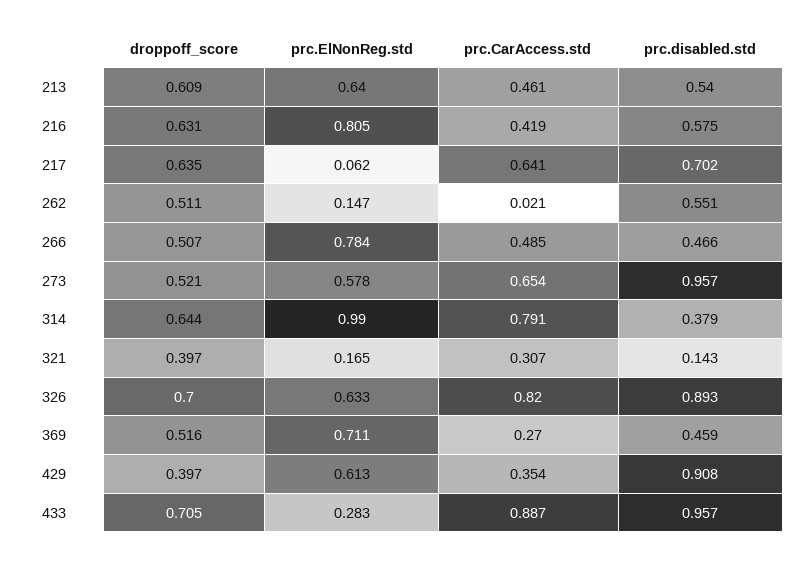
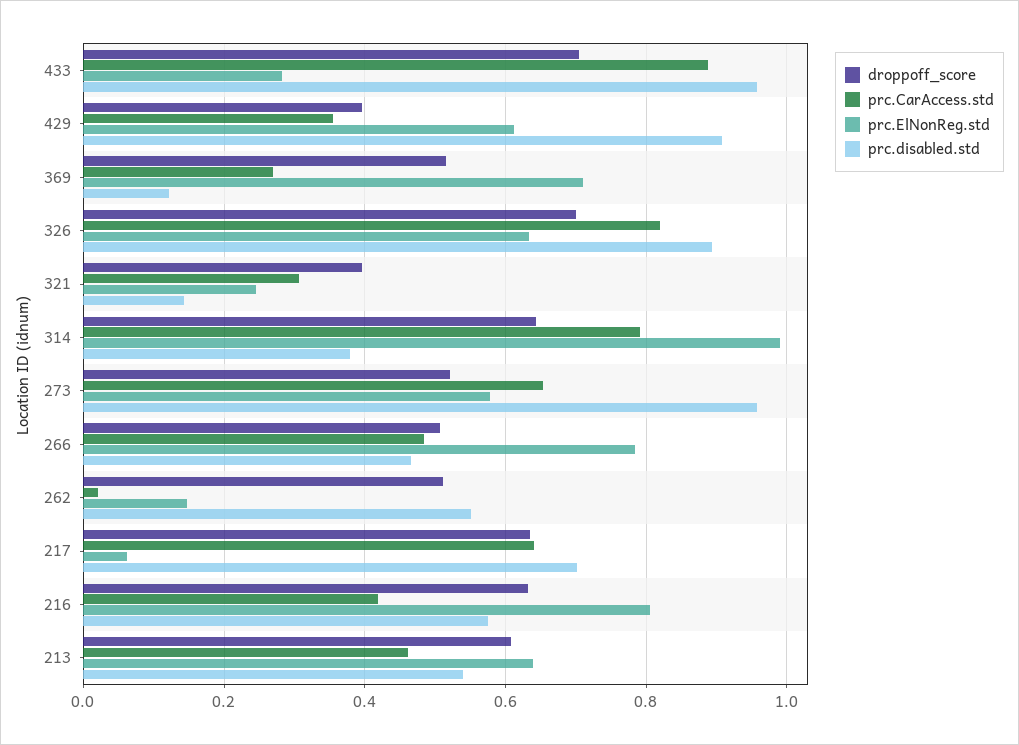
  {
    "droppoff_score": {
      "213": 0.609,
      "216": 0.631,
      "217": 0.635,
      "262": 0.511,
      "266": 0.507,
      "273": 0.521,
      "314": 0.644,
      "321": 0.397,
      "326": 0.7,
      "369": 0.516,
      "429": 0.397,
      "433": 0.705
    },
    "prc.ElNonReg.std": {
      "213": 0.64,
      "216": 0.805,
      "217": 0.062,
      "262": 0.147,
      "266": 0.784,
      "273": 0.578,
      "314": 0.99,
-     "321": 0.165,
+     "321": 0.24,
      "326": 0.633,
      "369": 0.711,
      "429": 0.613,
      "433": 0.283
    },
    "prc.CarAccess.std": {
      "213": 0.461,
      "216": 0.419,
      "217": 0.641,
      "262": 0.021,
      "266": 0.485,
      "273": 0.654,
      "314": 0.791,
      "321": 0.307,
      "326": 0.82,
      "369": 0.27,
      "429": 0.354,
      "433": 0.887
    },
    "prc.disabled.std": {
      "213": 0.54,
      "216": 0.575,
      "217": 0.702,
      "262": 0.551,
      "266": 0.466,
      "273": 0.957,
      "314": 0.379,
      "321": 0.143,
      "326": 0.893,
-     "369": 0.459,
+     "369": 0.12,
      "429": 0.908,
      "433": 0.957
    }
  }

